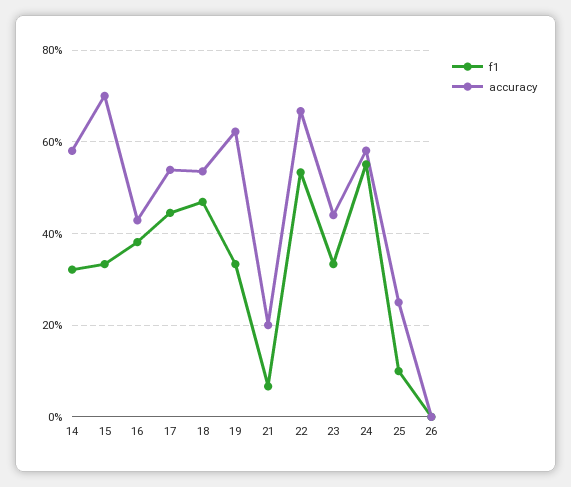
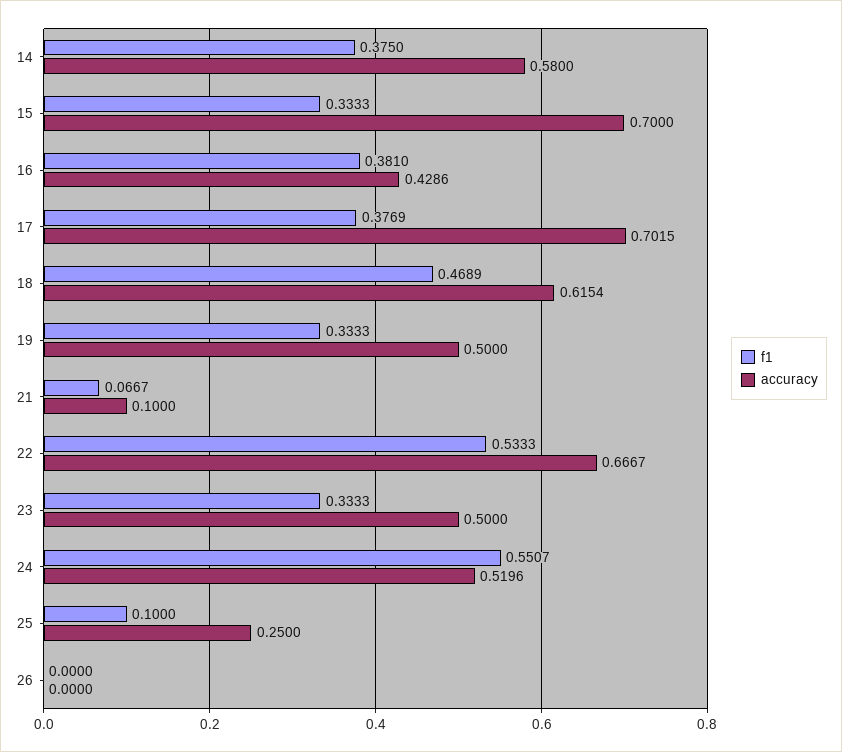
  {
    "f1": {
-     "14": 0.32,
+     "14": 0.375,
      "15": 0.3333,
      "16": 0.381,
-     "17": 0.44,
+     "17": 0.3769,
      "18": 0.4689,
      "19": 0.3333,
      "21": 0.0667,
      "22": 0.5333,
      "23": 0.3333,
      "24": 0.5507,
      "25": 0.1,
      "26": 0
    },
    "accuracy": {
      "14": 0.58,
      "15": 0.7,
      "16": 0.4286,
-     "17": 0.54,
+     "17": 0.7015,
-     "18": 0.54,
+     "18": 0.6154,
-     "19": 0.62,
+     "19": 0.5,
-     "21": 0.2,
+     "21": 0.1,
      "22": 0.6667,
-     "23": 0.44,
+     "23": 0.5,
-     "24": 0.58,
+     "24": 0.5196,
      "25": 0.25,
      "26": 0
    }
  }

